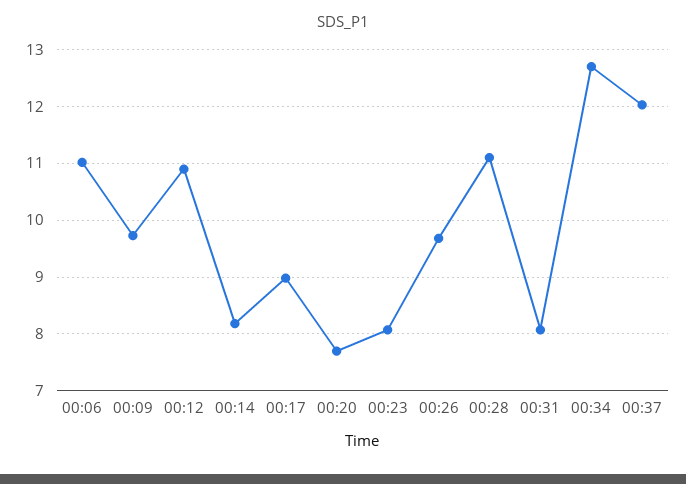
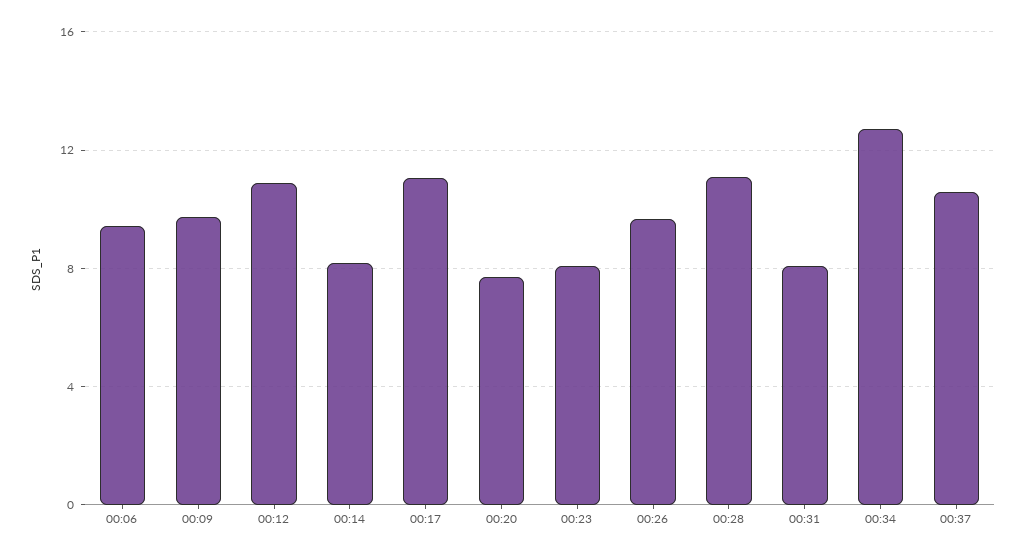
  {
-   "00:06": 11,
+   "00:06": 9.5,
    "00:09": 9.8,
    "00:12": 11,
    "00:14": 8.2,
-   "00:17": 9,
+   "00:17": 11,
    "00:20": 7.8,
    "00:23": 8,
    "00:26": 9.6,
    "00:28": 11.2,
    "00:31": 8,
    "00:34": 12.8,
-   "00:37": 12
+   "00:37": 10.5
  }

